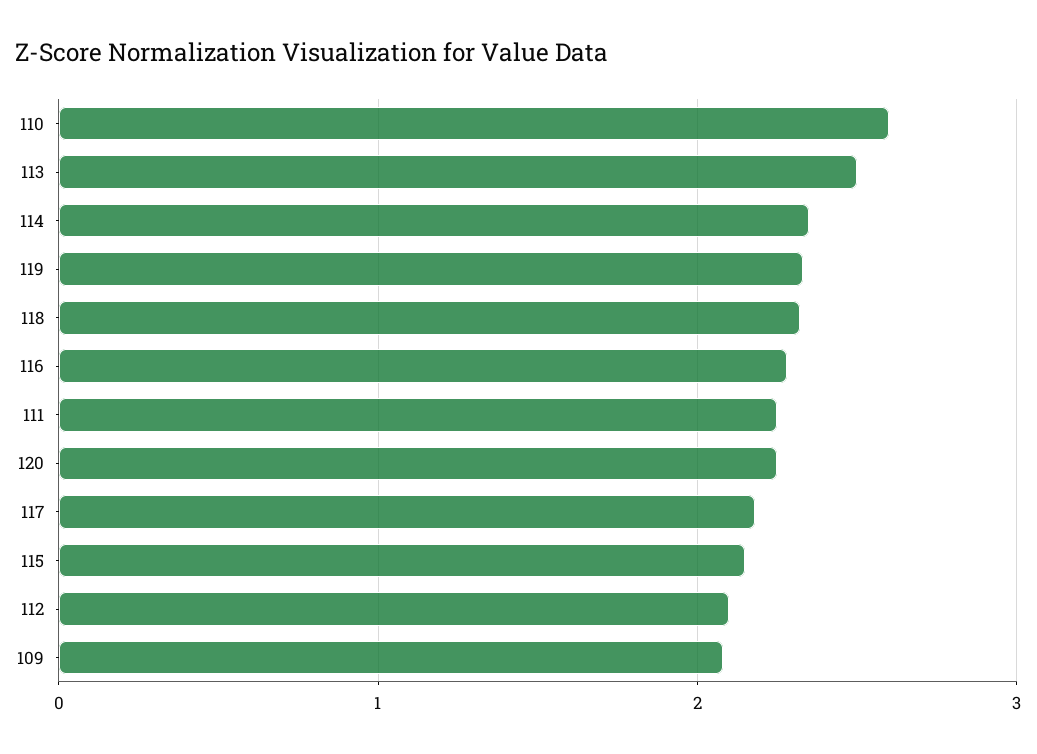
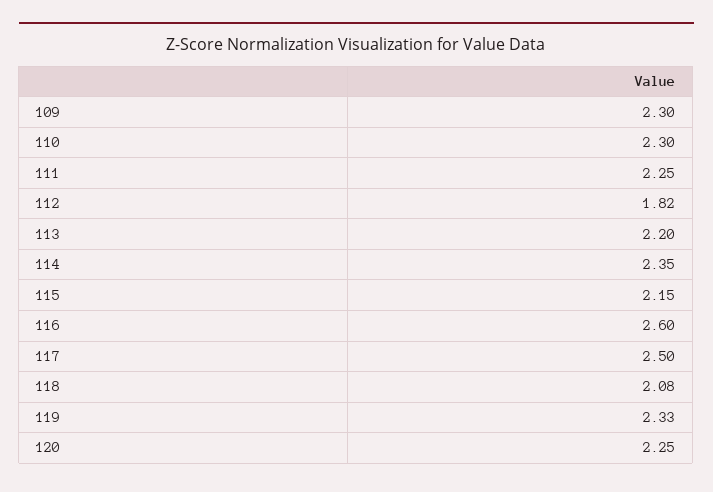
  {
-   "110": 2.6,
+   "110": 2.3,
-   "113": 2.5,
+   "113": 2.2,
    "114": 2.35,
    "119": 2.33,
-   "118": 2.3,
+   "118": 2.08,
-   "116": 2.3,
+   "116": 2.6,
    "111": 2.25,
    "120": 2.25,
-   "117": 2.2,
+   "117": 2.5,
    "115": 2.15,
-   "112": 2.1,
+   "112": 1.82,
-   "109": 2.1
+   "109": 2.3
  }

